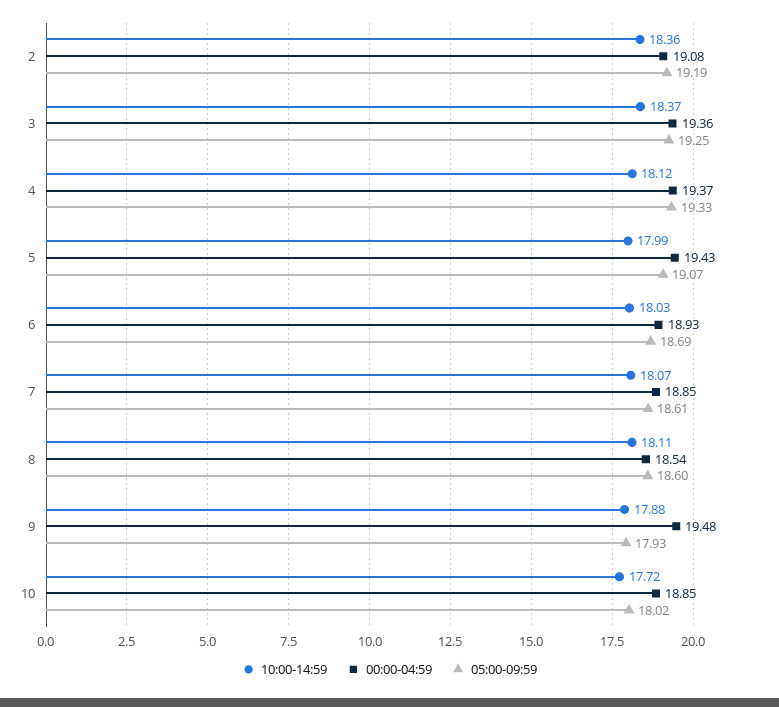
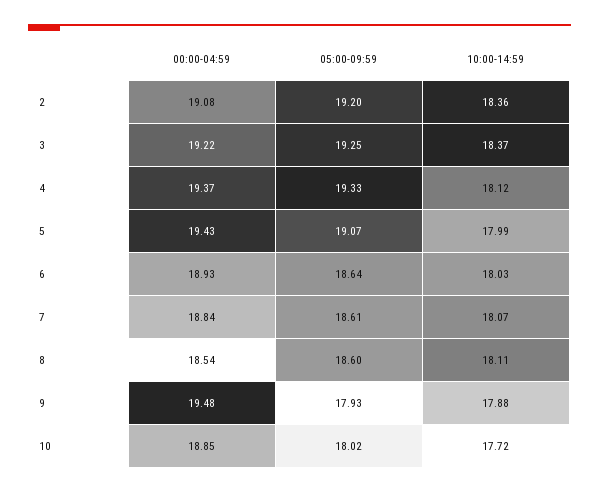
  {
    "10:00-14:59": {
      "2": 18.36,
      "3": 18.37,
      "4": 18.12,
      "5": 17.99,
      "6": 18.03,
      "7": 18.07,
      "8": 18.11,
      "9": 17.88,
      "10": 17.72
    },
    "00:00-04:59": {
      "2": 19.08,
-     "3": 19.36,
+     "3": 19.22,
      "4": 19.37,
      "5": 19.43,
      "6": 18.93,
-     "7": 18.85,
+     "7": 18.84,
      "8": 18.54,
      "9": 19.48,
      "10": 18.85
    },
    "05:00-09:59": {
-     "2": 19.19,
+     "2": 19.2,
      "3": 19.25,
      "4": 19.33,
      "5": 19.07,
-     "6": 18.69,
+     "6": 18.64,
      "7": 18.61,
      "8": 18.6,
      "9": 17.93,
      "10": 18.02
    }
  }

